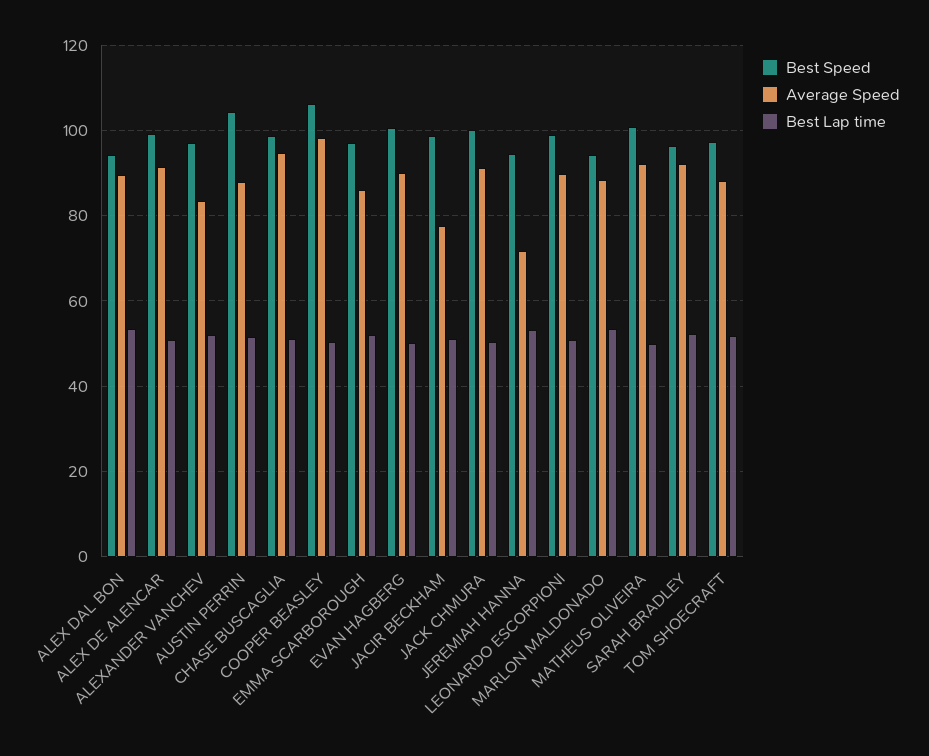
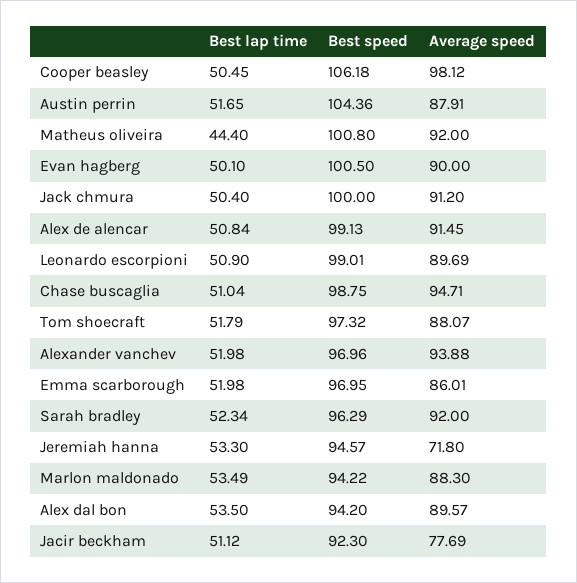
  {
    "Best Speed": {
      "ALEX DAL BON": 94.2,
      "ALEX DE ALENCAR": 99.13,
      "ALEXANDER VANCHEV": 96.96,
      "AUSTIN PERRIN": 104.36,
      "CHASE BUSCAGLIA": 98.75,
      "COOPER BEASLEY": 106.18,
      "EMMA SCARBOROUGH": 96.95,
      "EVAN HAGBERG": 100.5,
-     "JACIR BECKHAM": 98,
+     "JACIR BECKHAM": 92.3,
      "JACK CHMURA": 100,
      "JEREMIAH HANNA": 94.57,
      "LEONARDO ESCORPIONI": 99.01,
      "MARLON MALDONADO": 94.22,
      "MATHEUS OLIVEIRA": 100.8,
      "SARAH BRADLEY": 96.29,
      "TOM SHOECRAFT": 97.32
    },
    "Average Speed": {
      "ALEX DAL BON": 89.57,
      "ALEX DE ALENCAR": 91.45,
-     "ALEXANDER VANCHEV": 84,
+     "ALEXANDER VANCHEV": 93.88,
      "AUSTIN PERRIN": 87.91,
      "CHASE BUSCAGLIA": 94.71,
      "COOPER BEASLEY": 98.12,
      "EMMA SCARBOROUGH": 86.01,
      "EVAN HAGBERG": 90,
      "JACIR BECKHAM": 77.69,
      "JACK CHMURA": 91.2,
      "JEREMIAH HANNA": 71.8,
      "LEONARDO ESCORPIONI": 89.69,
      "MARLON MALDONADO": 88.3,
      "MATHEUS OLIVEIRA": 92,
      "SARAH BRADLEY": 92,
      "TOM SHOECRAFT": 88.07
    },
    "Best Lap time": {
      "ALEX DAL BON": 53.5,
      "ALEX DE ALENCAR": 50.84,
      "ALEXANDER VANCHEV": 51.98,
      "AUSTIN PERRIN": 51.65,
      "CHASE BUSCAGLIA": 51.04,
      "COOPER BEASLEY": 50.45,
      "EMMA SCARBOROUGH": 51.98,
      "EVAN HAGBERG": 50.1,
      "JACIR BECKHAM": 51.12,
      "JACK CHMURA": 50.4,
      "JEREMIAH HANNA": 53.3,
      "LEONARDO ESCORPIONI": 50.9,
      "MARLON MALDONADO": 53.49,
-     "MATHEUS OLIVEIRA": 50,
+     "MATHEUS OLIVEIRA": 44.4,
      "SARAH BRADLEY": 52.34,
      "TOM SHOECRAFT": 51.79
    }
  }

